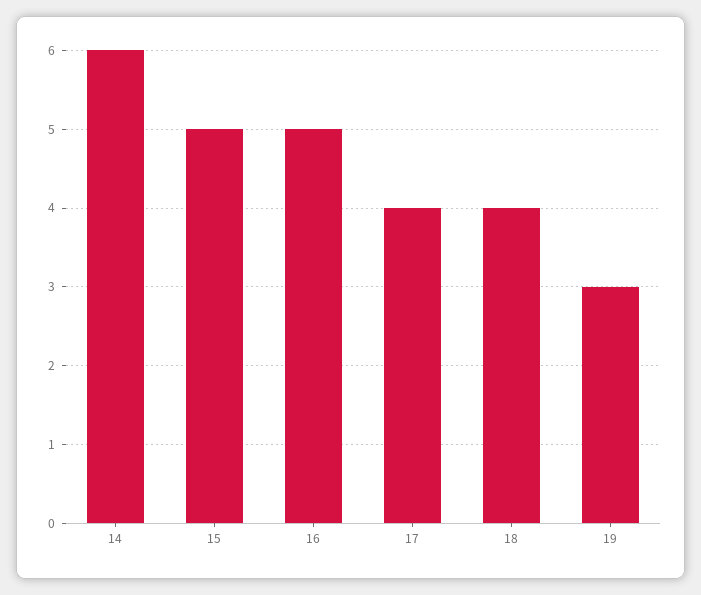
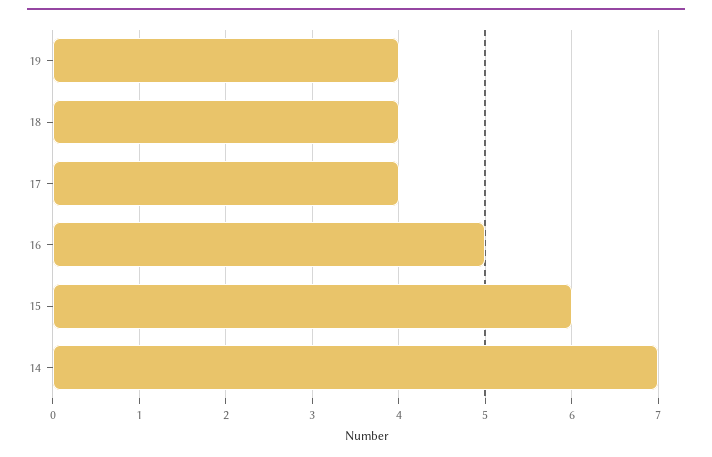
  {
-   "14": 6,
+   "14": 7,
-   "15": 5,
+   "15": 6,
    "16": 5,
    "17": 4,
    "18": 4,
-   "19": 3
+   "19": 4
  }

